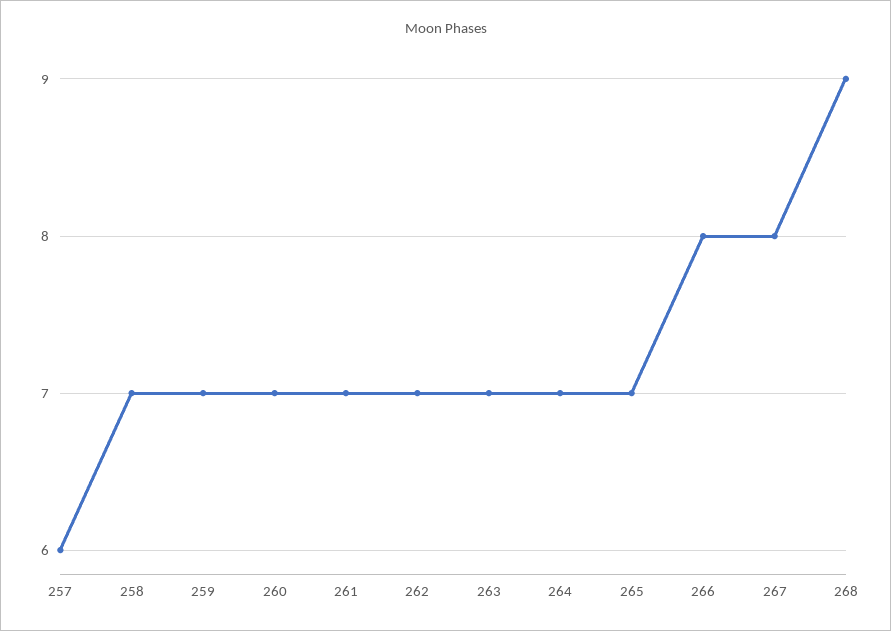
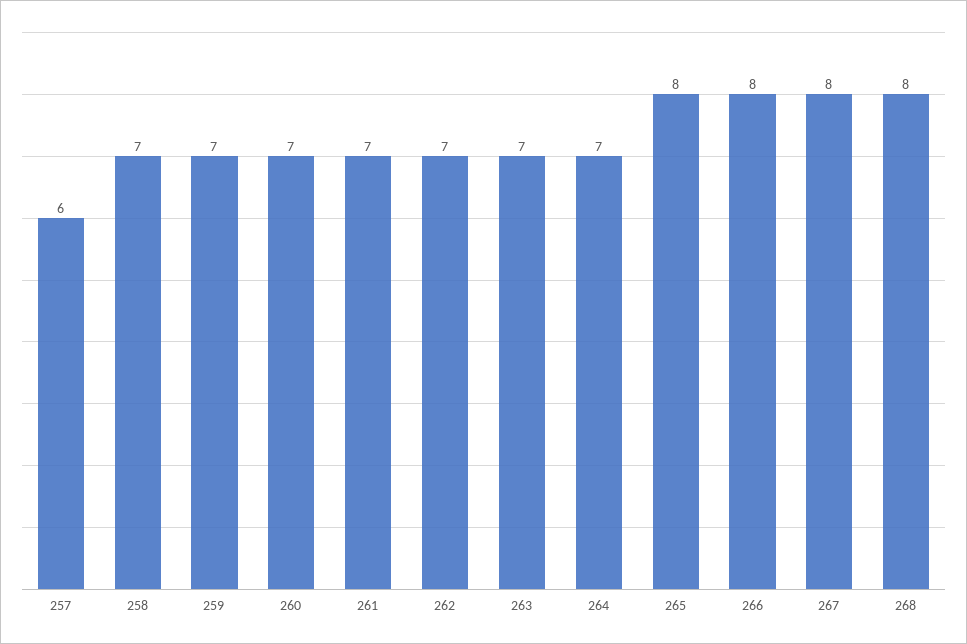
  {
    "257": 6,
    "258": 7,
    "259": 7,
    "260": 7,
    "261": 7,
    "262": 7,
    "263": 7,
    "264": 7,
-   "265": 7,
+   "265": 8,
    "266": 8,
    "267": 8,
-   "268": 9
+   "268": 8
  }

